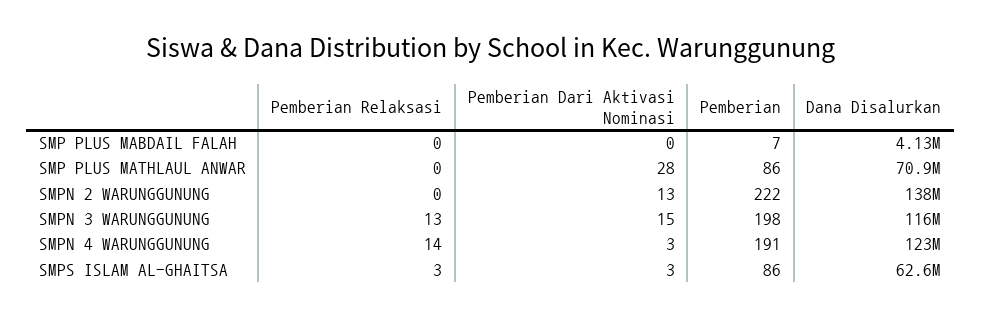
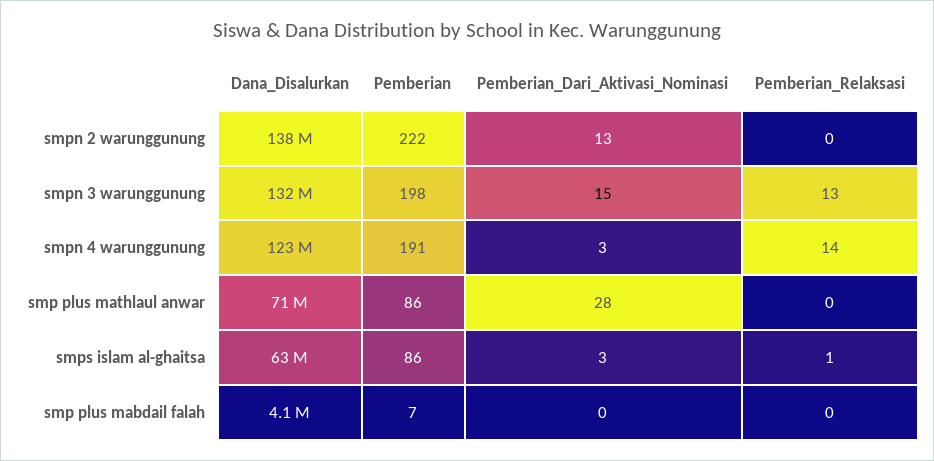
  {
    "Pemberian Relaksasi": {
      "SMP PLUS MABDAIL FALAH": 0,
      "SMP PLUS MATHLAUL ANWAR": 0,
      "SMPN 2 WARUNGGUNUNG": 0,
      "SMPN 3 WARUNGGUNUNG": 13,
      "SMPN 4 WARUNGGUNUNG": 14,
-     "SMPS ISLAM AL-GHAITSA": 3
+     "SMPS ISLAM AL-GHAITSA": 1
    },
    "Pemberian Dari Aktivasi Nominasi": {
      "SMP PLUS MABDAIL FALAH": 0,
      "SMP PLUS MATHLAUL ANWAR": 28,
      "SMPN 2 WARUNGGUNUNG": 13,
      "SMPN 3 WARUNGGUNUNG": 15,
      "SMPN 4 WARUNGGUNUNG": 3,
      "SMPS ISLAM AL-GHAITSA": 3
    },
    "Pemberian": {
      "SMP PLUS MABDAIL FALAH": 7,
      "SMP PLUS MATHLAUL ANWAR": 86,
      "SMPN 2 WARUNGGUNUNG": 222,
      "SMPN 3 WARUNGGUNUNG": 198,
      "SMPN 4 WARUNGGUNUNG": 191,
      "SMPS ISLAM AL-GHAITSA": 86
    },
    "Dana Disalurkan": {
      "SMP PLUS MABDAIL FALAH": 4130000,
      "SMP PLUS MATHLAUL ANWAR": 70900000,
      "SMPN 2 WARUNGGUNUNG": 138000000,
-     "SMPN 3 WARUNGGUNUNG": 116000000,
+     "SMPN 3 WARUNGGUNUNG": 132000000,
      "SMPN 4 WARUNGGUNUNG": 123000000,
      "SMPS ISLAM AL-GHAITSA": 62600000
    }
  }

